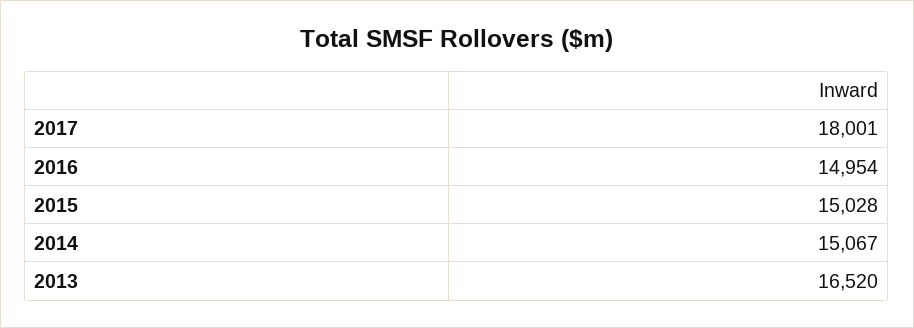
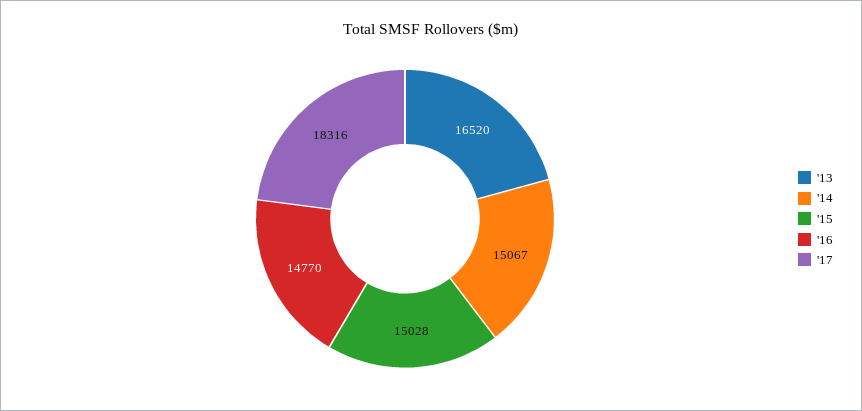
  {
-   "2017": 18001,
+   "2017": 18316,
-   "2016": 14954,
+   "2016": 14770,
    "2015": 15028,
    "2014": 15067,
    "2013": 16520
  }

